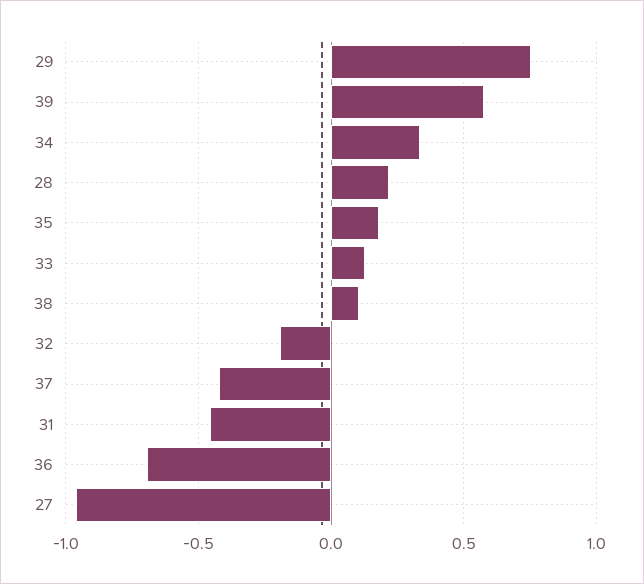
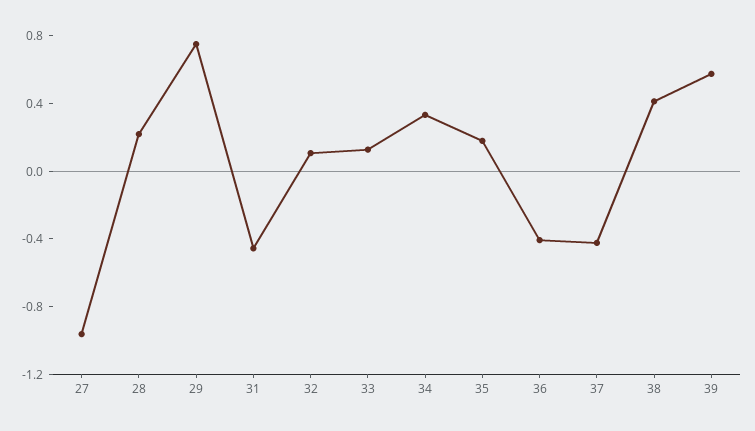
  {
    "29": 0.75,
    "39": 0.6,
    "34": 0.35,
    "28": 0.2,
    "35": 0.2,
    "33": 0.15,
-   "38": 0.1,
+   "38": 0.4,
-   "32": -0.2,
+   "32": 0.1,
    "37": -0.4,
    "31": -0.45,
-   "36": -0.7,
+   "36": -0.4,
    "27": -0.95
  }

